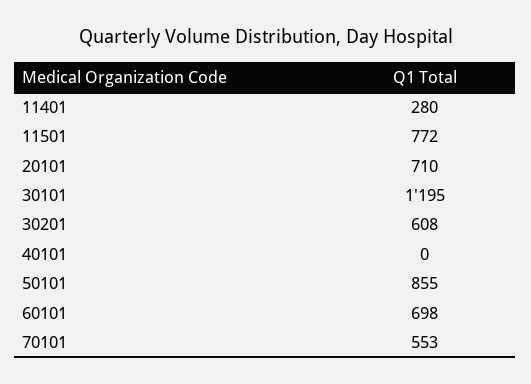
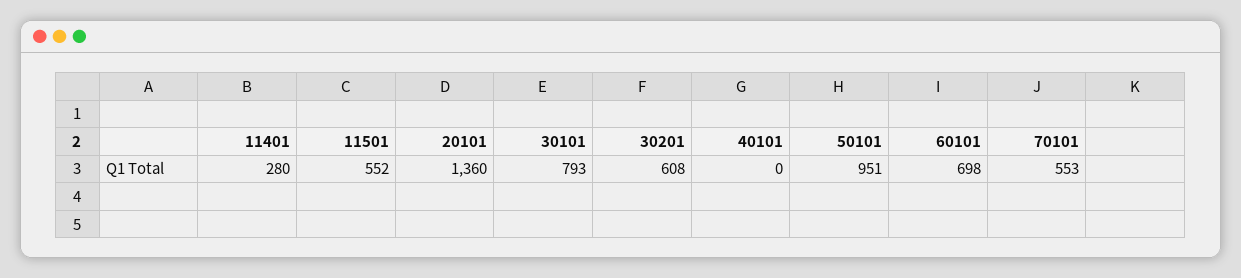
  {
    "11401": 280,
-   "11501": 772,
+   "11501": 552,
-   "20101": 710,
+   "20101": 1360,
-   "30101": 1195,
+   "30101": 793,
    "30201": 608,
    "40101": 0,
-   "50101": 855,
+   "50101": 951,
    "60101": 698,
    "70101": 553
  }

